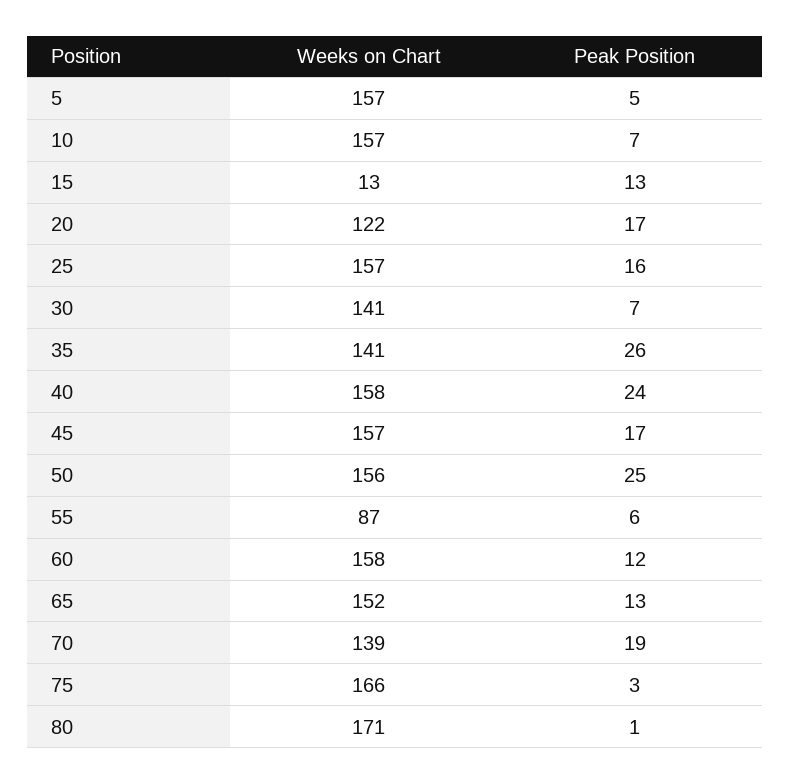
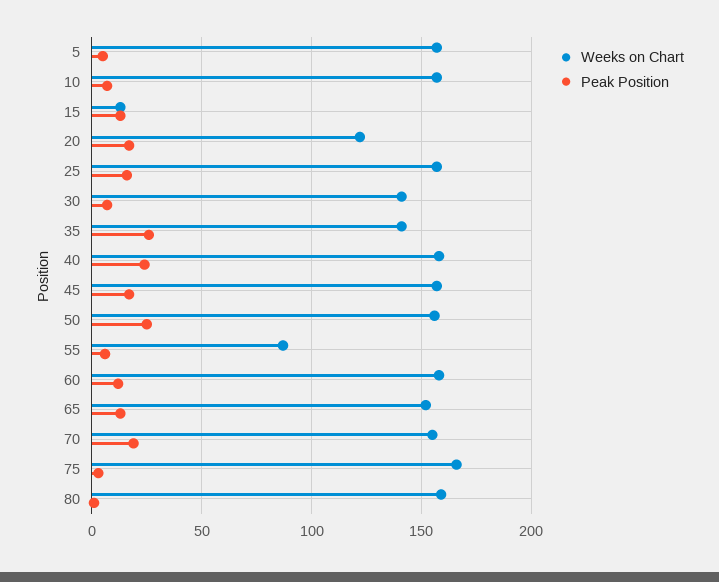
  {
    "Weeks on Chart": {
      "5": 157,
      "10": 157,
      "15": 13,
      "20": 122,
      "25": 157,
      "30": 141,
      "35": 141,
      "40": 158,
      "45": 157,
      "50": 156,
      "55": 87,
      "60": 158,
      "65": 152,
-     "70": 139,
+     "70": 155,
      "75": 166,
-     "80": 171
+     "80": 160
    },
    "Peak Position": {
      "5": 5,
      "10": 7,
      "15": 13,
      "20": 17,
      "25": 16,
      "30": 7,
      "35": 26,
      "40": 24,
      "45": 17,
      "50": 25,
      "55": 6,
      "60": 12,
      "65": 13,
      "70": 19,
      "75": 3,
      "80": 1
    }
  }

